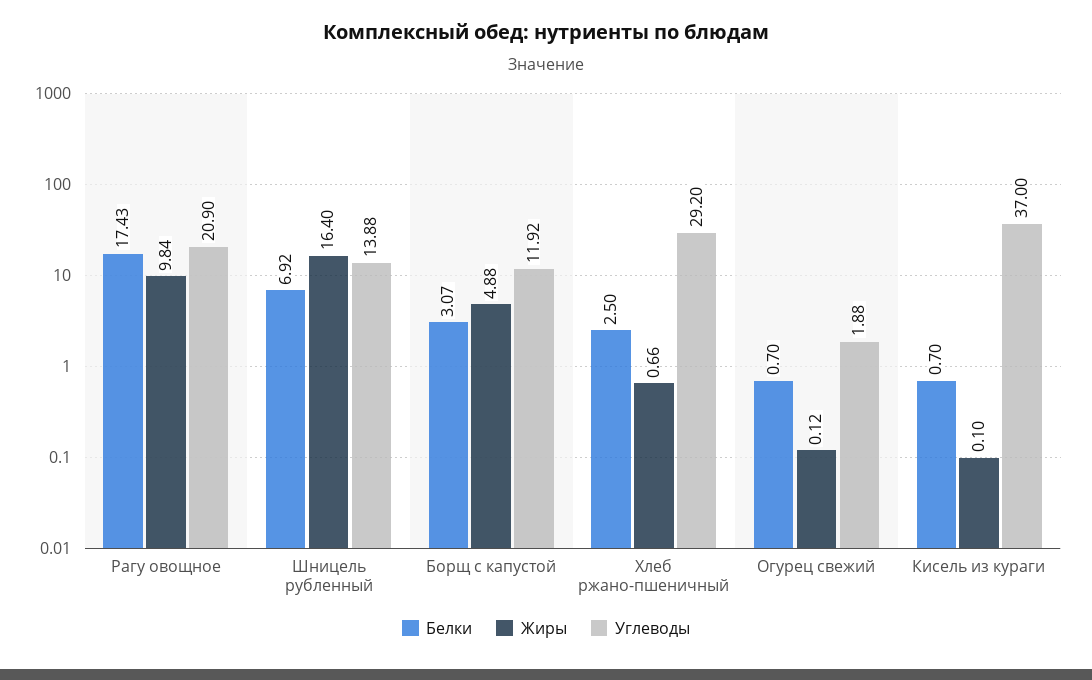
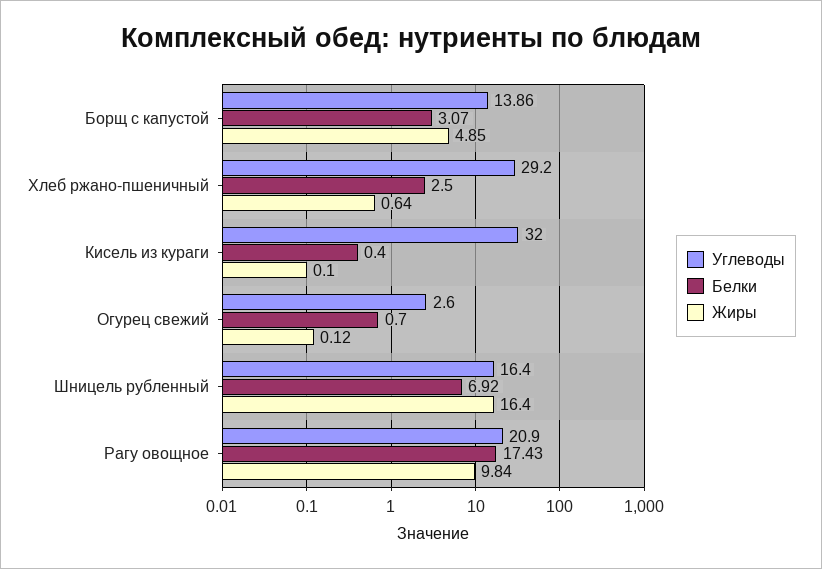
  {
    "Белки": {
      "Рагу овощное": 17.43,
      "Шницель рубленный": 6.92,
      "Борщ с капустой": 3.07,
      "Хлеб ржано-пшеничный": 2.5,
      "Огурец свежий": 0.7,
-     "Кисель из кураги": 0.7
+     "Кисель из кураги": 0.4
    },
    "Жиры": {
      "Рагу овощное": 9.84,
      "Шницель рубленный": 16.4,
-     "Борщ с капустой": 4.88,
+     "Борщ с капустой": 4.85,
-     "Хлеб ржано-пшеничный": 0.66,
+     "Хлеб ржано-пшеничный": 0.64,
      "Огурец свежий": 0.12,
      "Кисель из кураги": 0.1
    },
    "Углеводы": {
      "Рагу овощное": 20.9,
-     "Шницель рубленный": 13.88,
+     "Шницель рубленный": 16.4,
-     "Борщ с капустой": 11.92,
+     "Борщ с капустой": 13.86,
      "Хлеб ржано-пшеничный": 29.2,
-     "Огурец свежий": 1.88,
+     "Огурец свежий": 2.6,
-     "Кисель из кураги": 37
+     "Кисель из кураги": 32
    }
  }

